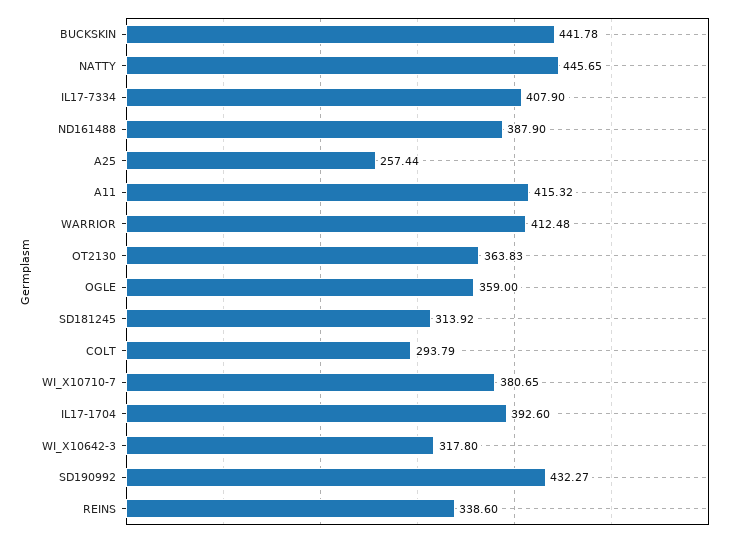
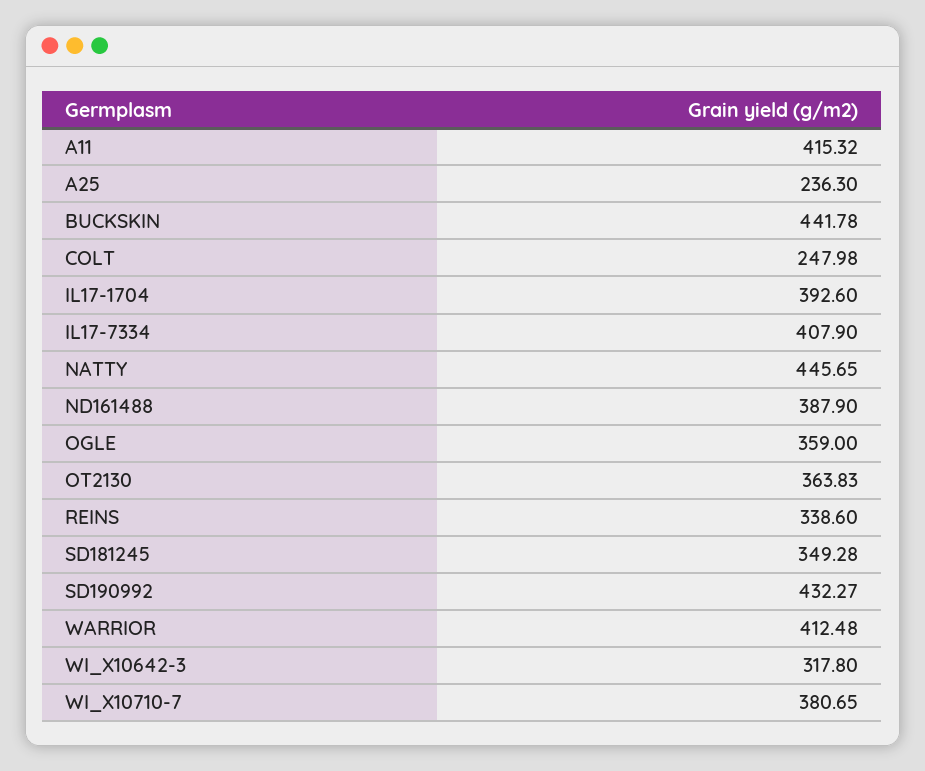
  {
    "BUCKSKIN": 441.78,
    "NATTY": 445.65,
    "IL17-7334": 407.9,
    "ND161488": 387.9,
-   "A25": 257.44,
+   "A25": 236.3,
    "A11": 415.32,
    "WARRIOR": 412.48,
    "OT2130": 363.83,
    "OGLE": 359,
-   "SD181245": 313.92,
+   "SD181245": 349.28,
-   "COLT": 293.79,
+   "COLT": 247.98,
    "WI_X10710-7": 380.65,
    "IL17-1704": 392.6,
    "WI_X10642-3": 317.8,
    "SD190992": 432.27,
    "REINS": 338.6
  }

